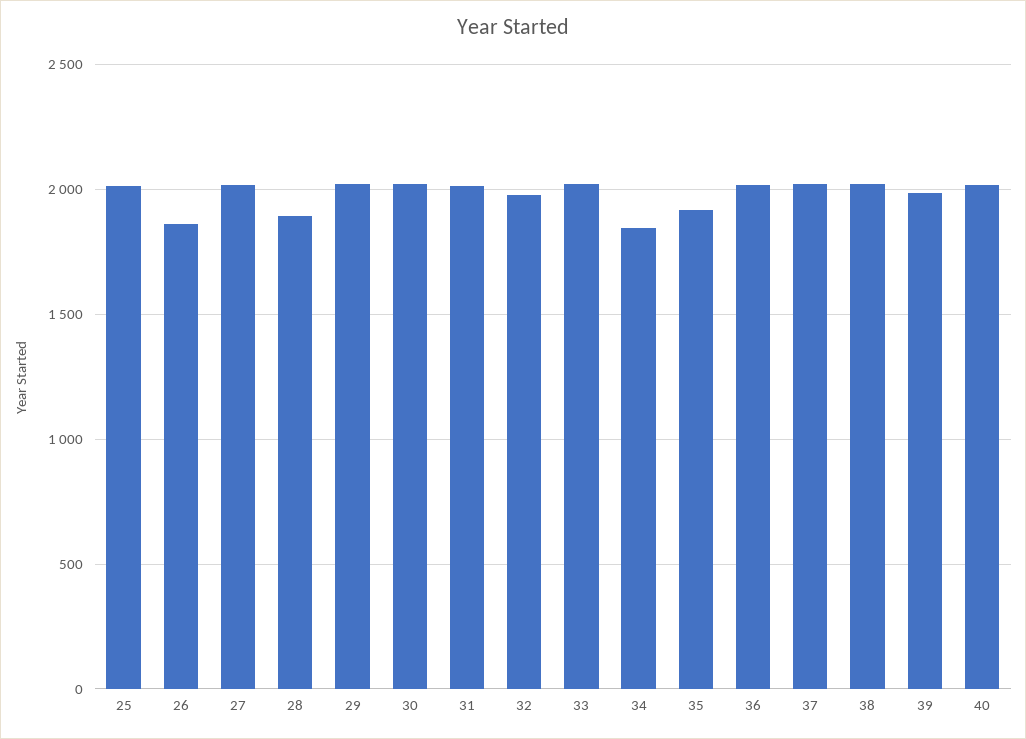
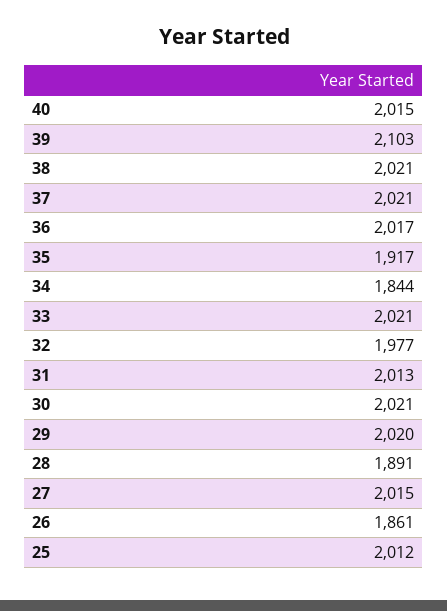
  {
    "25": 2012,
    "26": 1861,
    "27": 2015,
    "28": 1891,
    "29": 2020,
    "30": 2021,
    "31": 2013,
    "32": 1977,
    "33": 2021,
    "34": 1844,
    "35": 1917,
    "36": 2017,
    "37": 2021,
    "38": 2021,
-   "39": 2000,
+   "39": 2103,
    "40": 2015
  }

